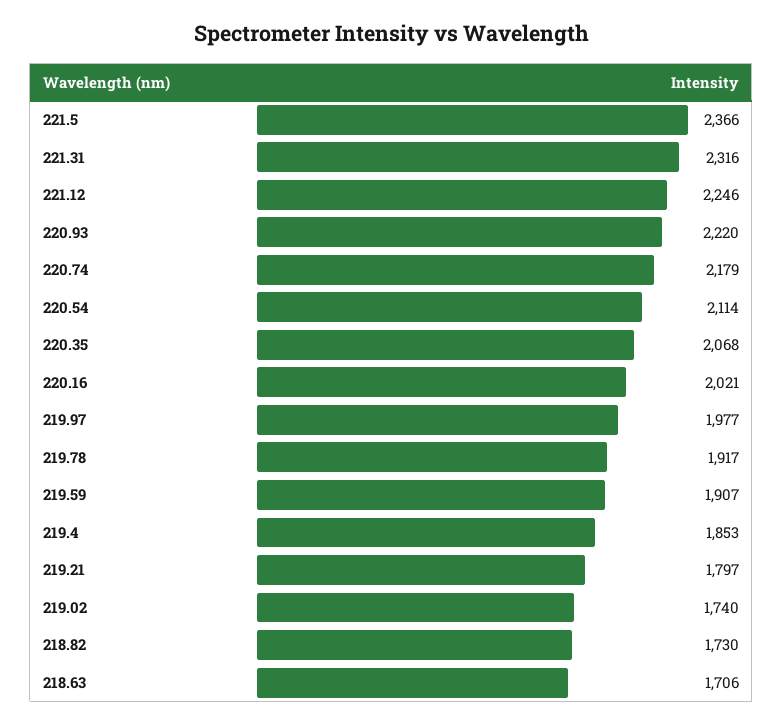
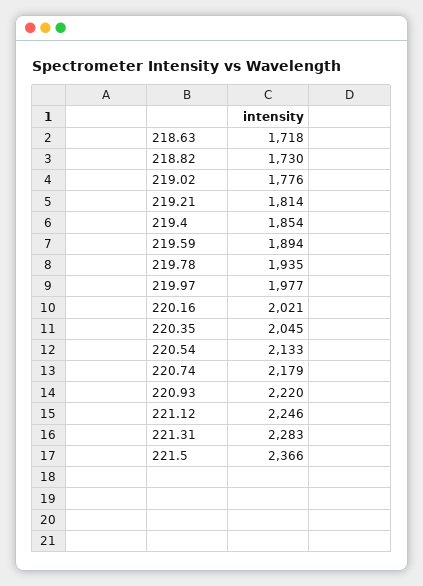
  {
    "221.5": 2366,
-   "221.31": 2316,
+   "221.31": 2283,
    "221.12": 2246,
    "220.93": 2220,
    "220.74": 2179,
-   "220.54": 2114,
+   "220.54": 2133,
-   "220.35": 2068,
+   "220.35": 2045,
    "220.16": 2021,
    "219.97": 1977,
-   "219.78": 1917,
+   "219.78": 1935,
-   "219.59": 1907,
+   "219.59": 1894,
-   "219.4": 1853,
+   "219.4": 1854,
-   "219.21": 1797,
+   "219.21": 1814,
-   "219.02": 1740,
+   "219.02": 1776,
    "218.82": 1730,
-   "218.63": 1706
+   "218.63": 1718
  }

